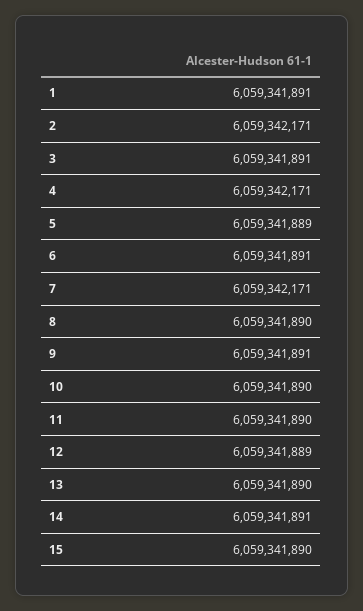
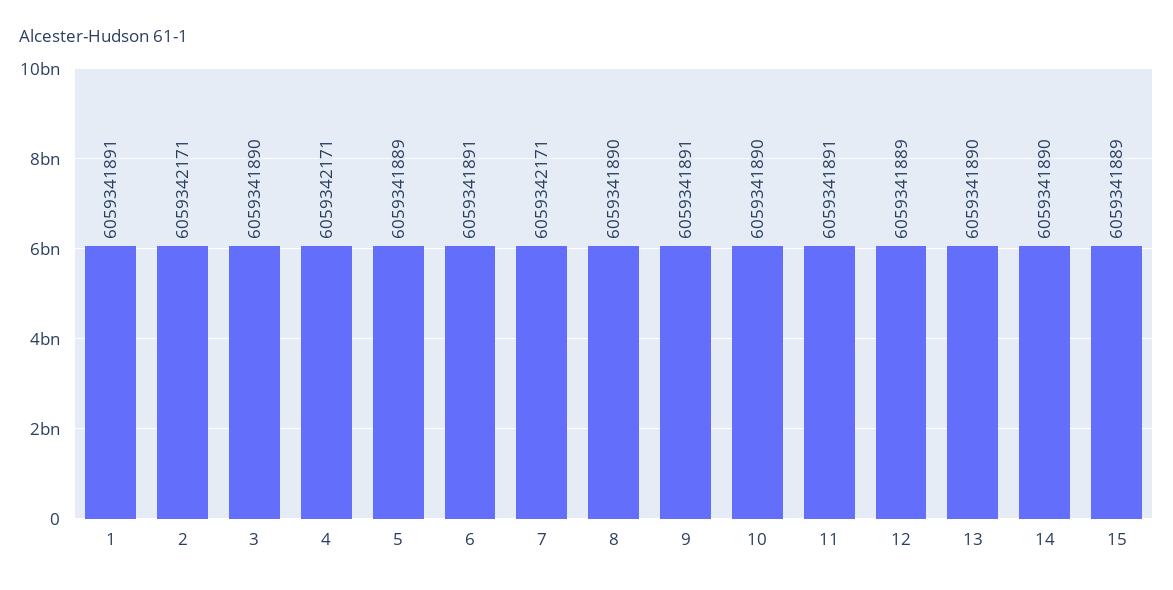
  {
    "1": 6059341891,
    "2": 6059342171,
-   "3": 6059341891,
+   "3": 6059341890,
    "4": 6059342171,
    "5": 6059341889,
    "6": 6059341891,
    "7": 6059342171,
    "8": 6059341890,
    "9": 6059341891,
    "10": 6059341890,
-   "11": 6059341890,
+   "11": 6059341891,
    "12": 6059341889,
    "13": 6059341890,
-   "14": 6059341891,
+   "14": 6059341890,
-   "15": 6059341890
+   "15": 6059341889
  }

